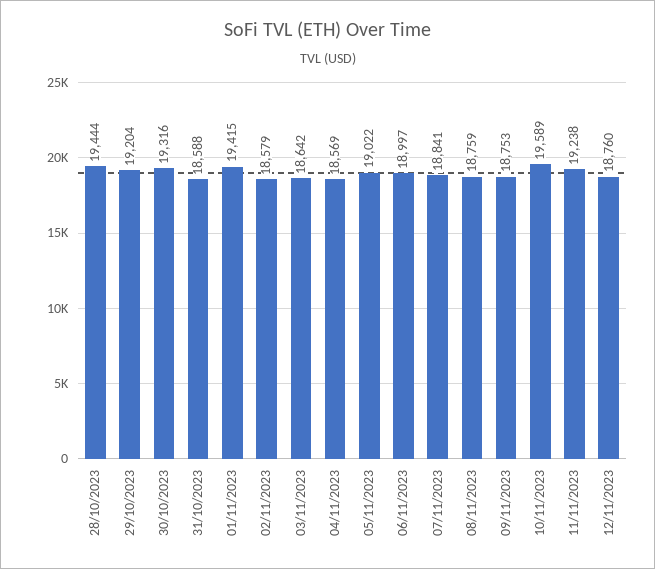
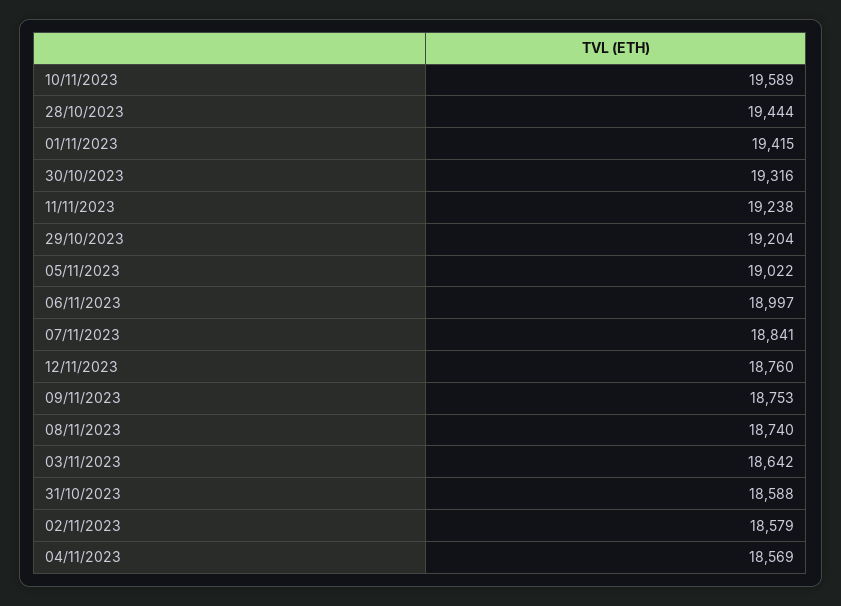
  {
    "28/10/2023": 19444,
    "29/10/2023": 19204,
    "30/10/2023": 19316,
    "31/10/2023": 18588,
    "01/11/2023": 19415,
    "02/11/2023": 18579,
    "03/11/2023": 18642,
    "04/11/2023": 18569,
    "05/11/2023": 19022,
    "06/11/2023": 18997,
    "07/11/2023": 18841,
-   "08/11/2023": 18759,
+   "08/11/2023": 18740,
    "09/11/2023": 18753,
    "10/11/2023": 19589,
    "11/11/2023": 19238,
    "12/11/2023": 18760
  }

